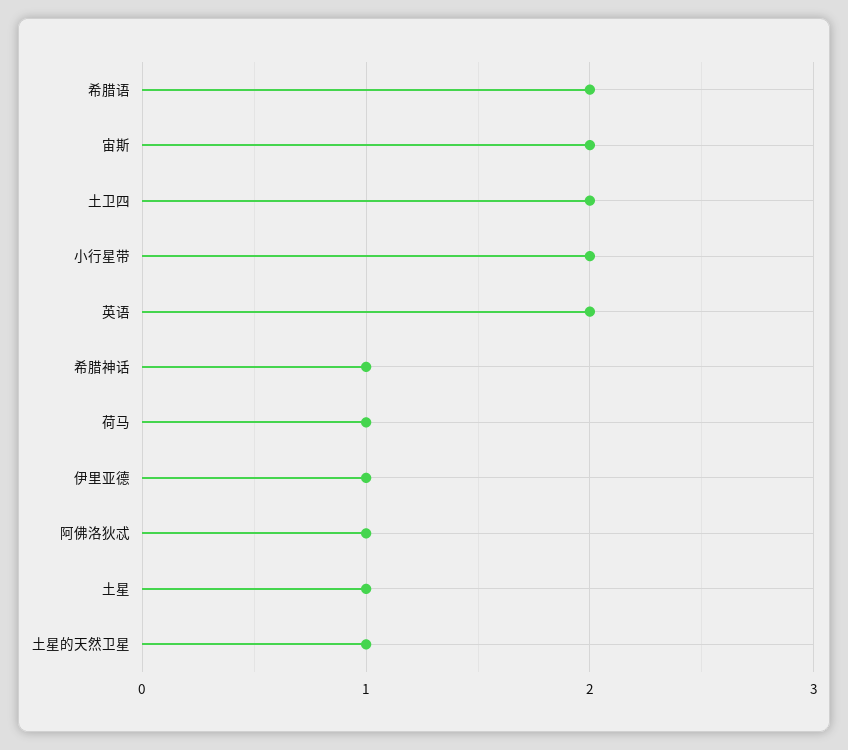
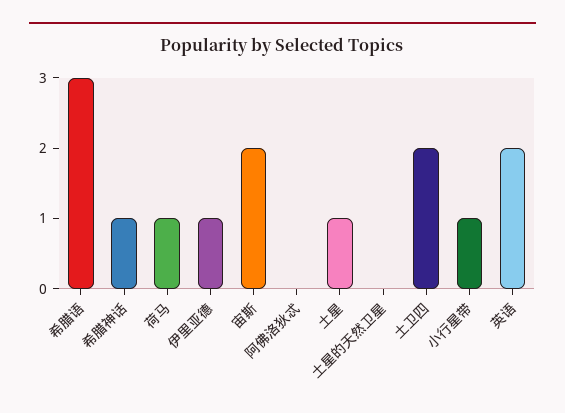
  {
-   "希腊语": 2,
+   "希腊语": 3,
    "宙斯": 2,
    "土卫四": 2,
-   "小行星带": 2,
+   "小行星带": 1,
    "英语": 2,
    "希腊神话": 1,
    "荷马": 1,
    "伊里亚德": 1,
-   "阿佛洛狄忒": 1,
+   "阿佛洛狄忒": 0,
    "土星": 1,
-   "土星的天然卫星": 1
+   "土星的天然卫星": 0
  }

